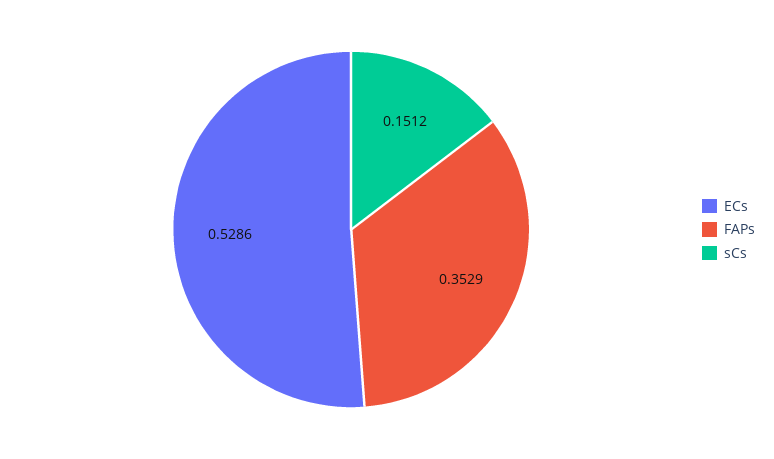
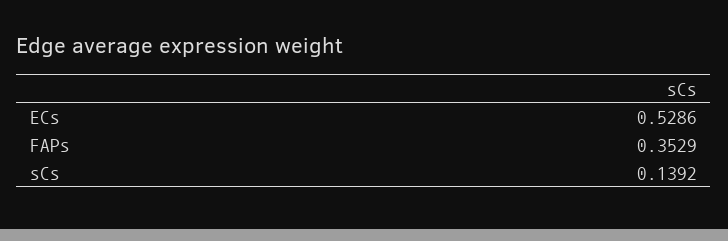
  {
    "ECs": 0.5286,
    "FAPs": 0.3529,
-   "sCs": 0.1512
+   "sCs": 0.1392
  }

